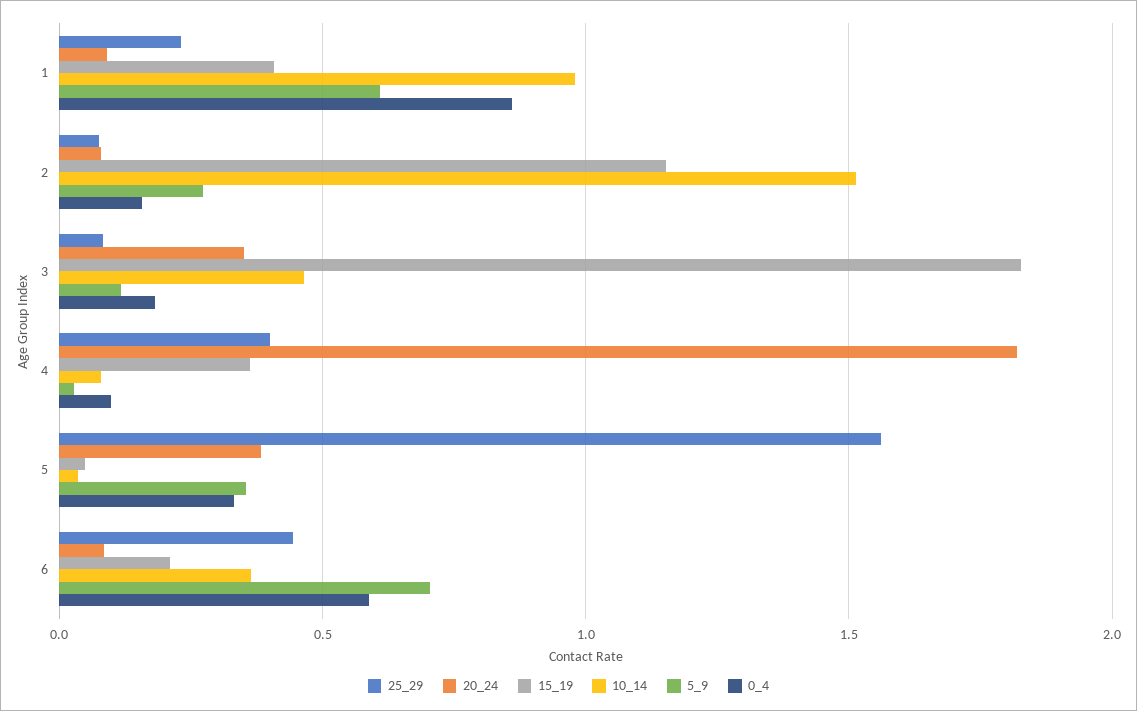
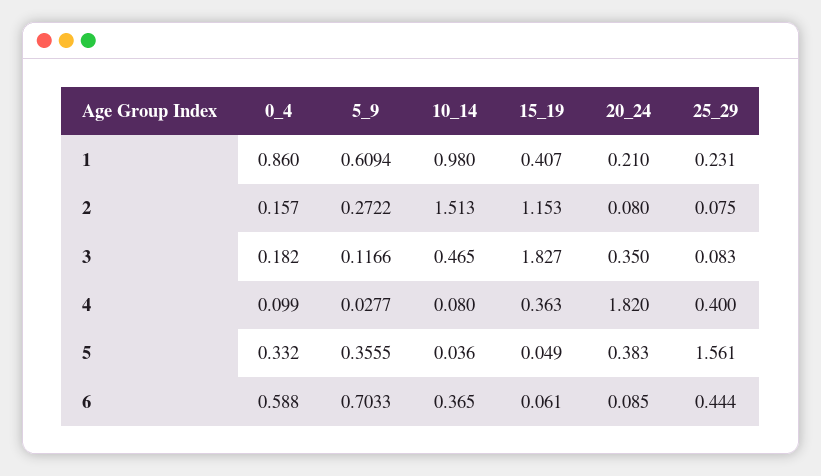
  {
    "25_29": {
      "1": 0.231,
      "2": 0.075,
      "3": 0.083,
      "4": 0.4,
      "5": 1.561,
      "6": 0.444
    },
    "20_24": {
-     "1": 0.1,
+     "1": 0.21,
      "2": 0.08,
      "3": 0.35,
      "4": 1.82,
      "5": 0.383,
      "6": 0.085
    },
    "15_19": {
      "1": 0.407,
      "2": 1.153,
      "3": 1.827,
      "4": 0.363,
      "5": 0.049,
-     "6": 0.2
+     "6": 0.061
    },
    "10_14": {
      "1": 0.98,
      "2": 1.513,
      "3": 0.465,
      "4": 0.08,
      "5": 0.036,
      "6": 0.365
    },
    "5_9": {
      "1": 0.6094,
      "2": 0.2722,
      "3": 0.1166,
      "4": 0.0277,
      "5": 0.3555,
      "6": 0.7033
    },
    "0_4": {
      "1": 0.86,
      "2": 0.157,
      "3": 0.182,
      "4": 0.099,
      "5": 0.332,
      "6": 0.588
    }
  }

